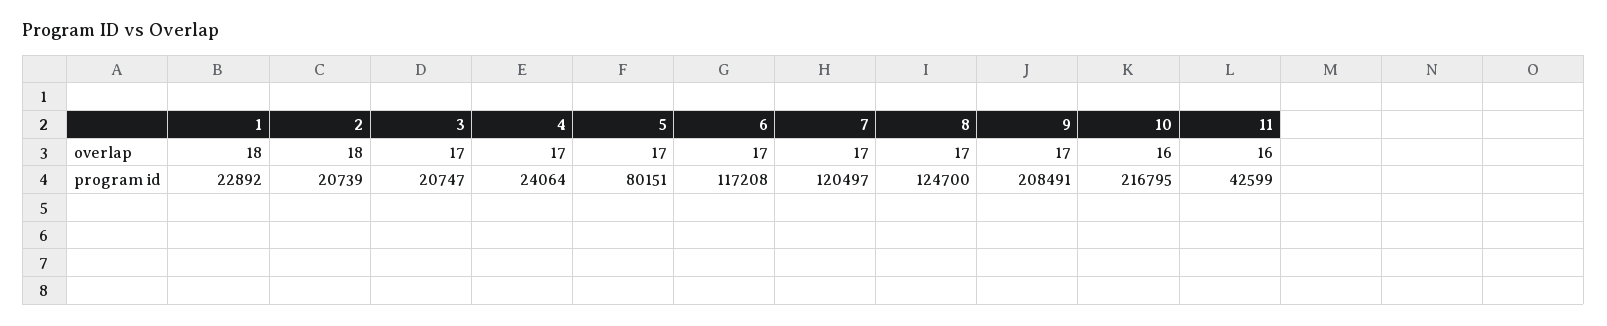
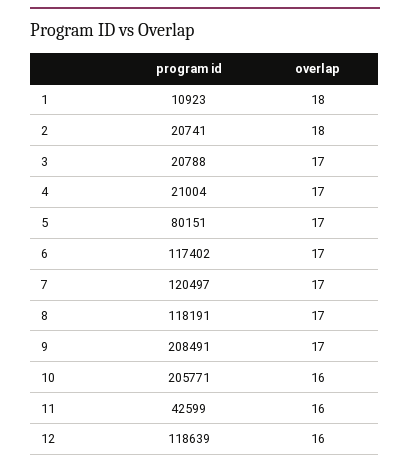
  {
    "1": {
      "overlap": 18,
-     "program id": 22892
+     "program id": 10923
    },
    "2": {
      "overlap": 18,
-     "program id": 20739
+     "program id": 20741
    },
    "3": {
      "overlap": 17,
-     "program id": 20747
+     "program id": 20788
    },
    "4": {
      "overlap": 17,
-     "program id": 24064
+     "program id": 21004
    },
    "5": {
      "overlap": 17,
      "program id": 80151
    },
    "6": {
      "overlap": 17,
-     "program id": 117208
+     "program id": 117402
    },
    "7": {
      "overlap": 17,
      "program id": 120497
    },
    "8": {
      "overlap": 17,
-     "program id": 124700
+     "program id": 118191
    },
    "9": {
      "overlap": 17,
      "program id": 208491
    },
    "10": {
      "overlap": 16,
-     "program id": 216795
+     "program id": 205771
    },
    "11": {
      "overlap": 16,
      "program id": 42599
-   }
+   },
+   "12": {
+     "program id": 118639,
+     "overlap": 16
+   }
  }

